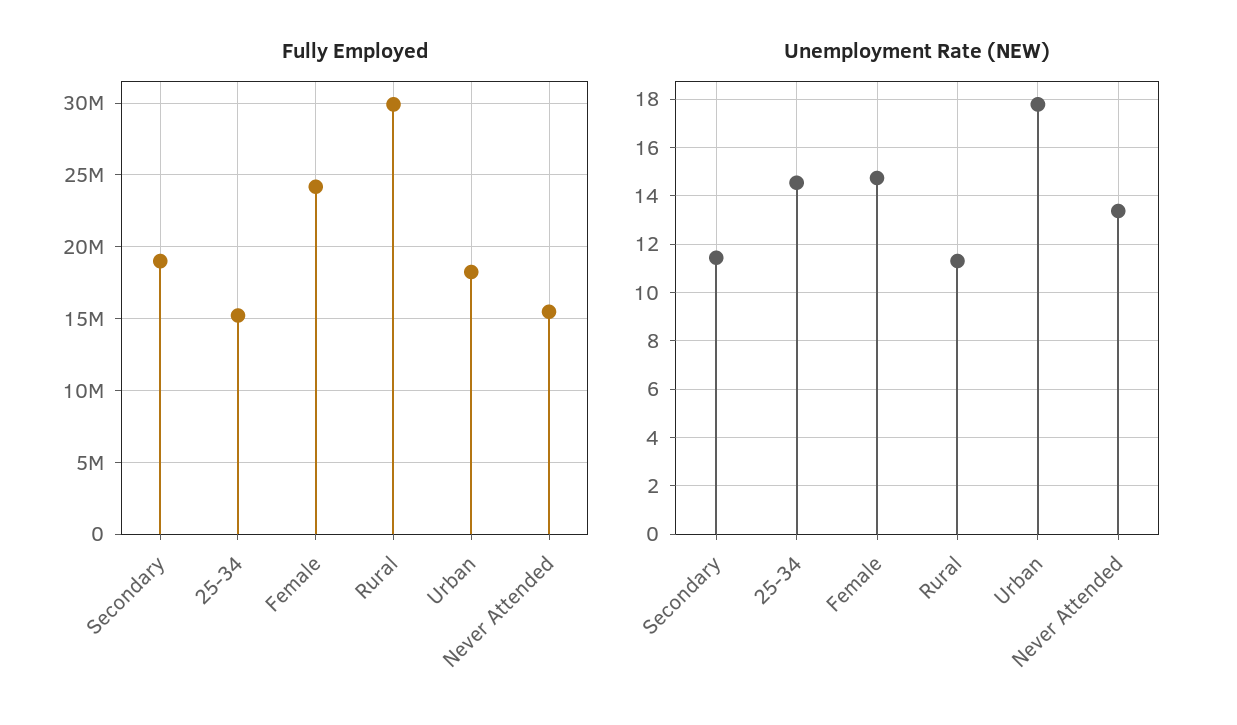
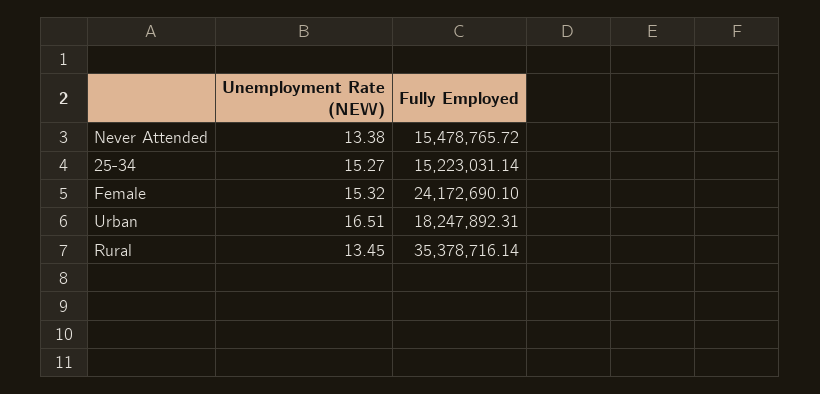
  {
    "Fully Employed": {
-     "Secondary": 19000000,
      "25-34": 15223031.14,
      "Female": 24172690.1,
-     "Rural": 30000000,
+     "Rural": 35378716.14,
      "Urban": 18247892.31,
      "Never Attended": 15478765.72
    },
    "Unemployment Rate (NEW)": {
-     "Secondary": 11.5,
-     "25-34": 14.5,
+     "25-34": 15.27,
-     "Female": 14.75,
+     "Female": 15.32,
-     "Rural": 11.25,
+     "Rural": 13.45,
-     "Urban": 17.75,
+     "Urban": 16.51,
      "Never Attended": 13.38
    }
  }

